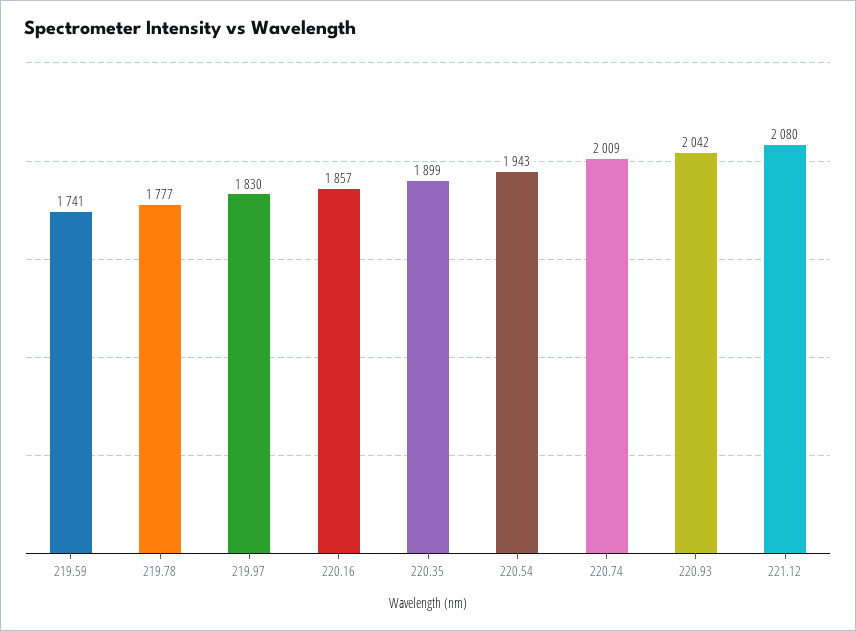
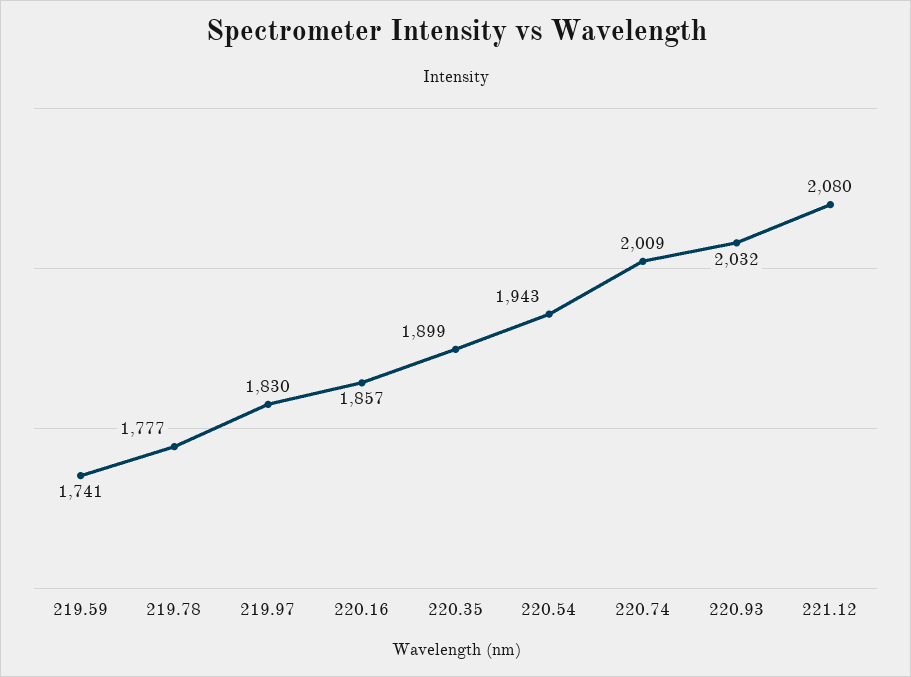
  {
    "219.59": 1741,
    "219.78": 1777,
    "219.97": 1830,
    "220.16": 1857,
    "220.35": 1899,
    "220.54": 1943,
    "220.74": 2009,
-   "220.93": 2042,
+   "220.93": 2032,
    "221.12": 2080
  }

